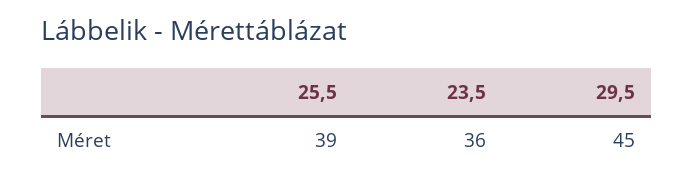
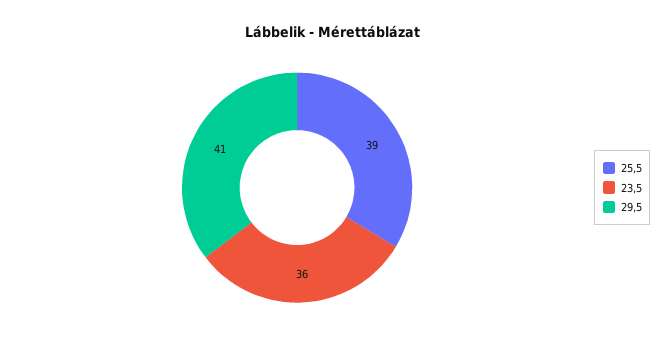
  {
    "25,5": 39,
    "23,5": 36,
-   "29,5": 45
+   "29,5": 41
  }

